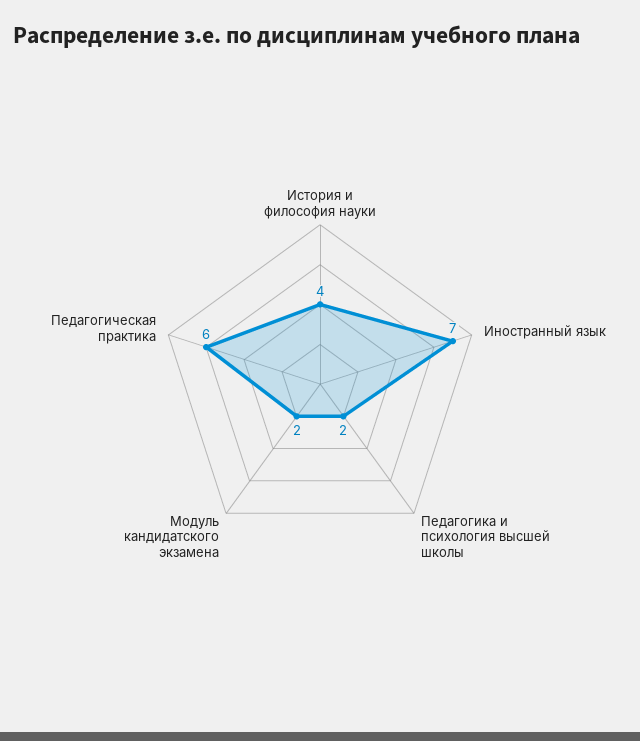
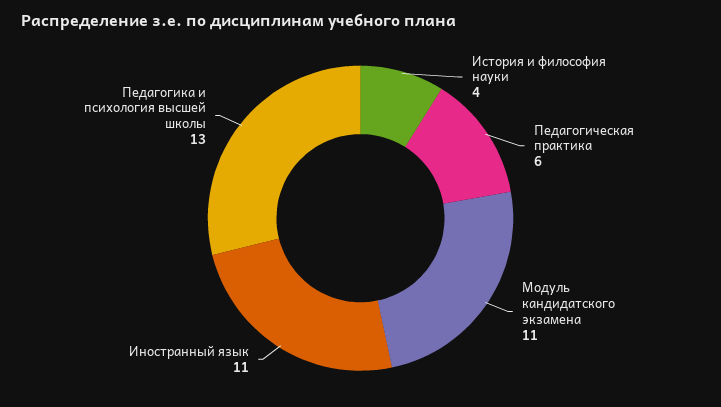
  {
    "История и философия науки": 4,
-   "Иностранный язык": 7,
+   "Иностранный язык": 11,
-   "Педагогика и психология высшей школы": 2,
+   "Педагогика и психология высшей школы": 13,
-   "Модуль кандидатского экзамена": 2,
+   "Модуль кандидатского экзамена": 11,
    "Педагогическая практика": 6
  }

